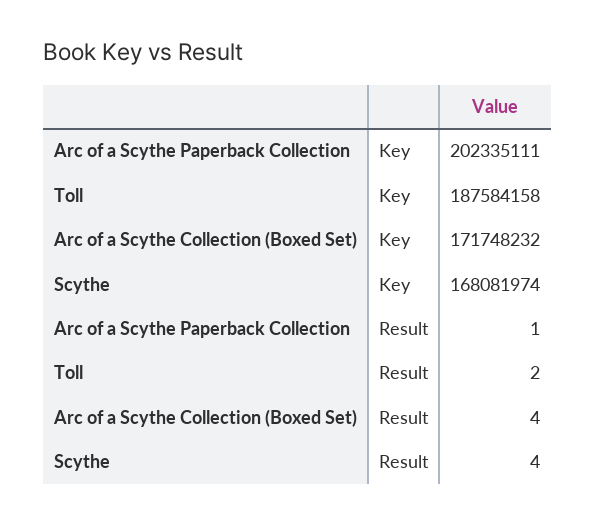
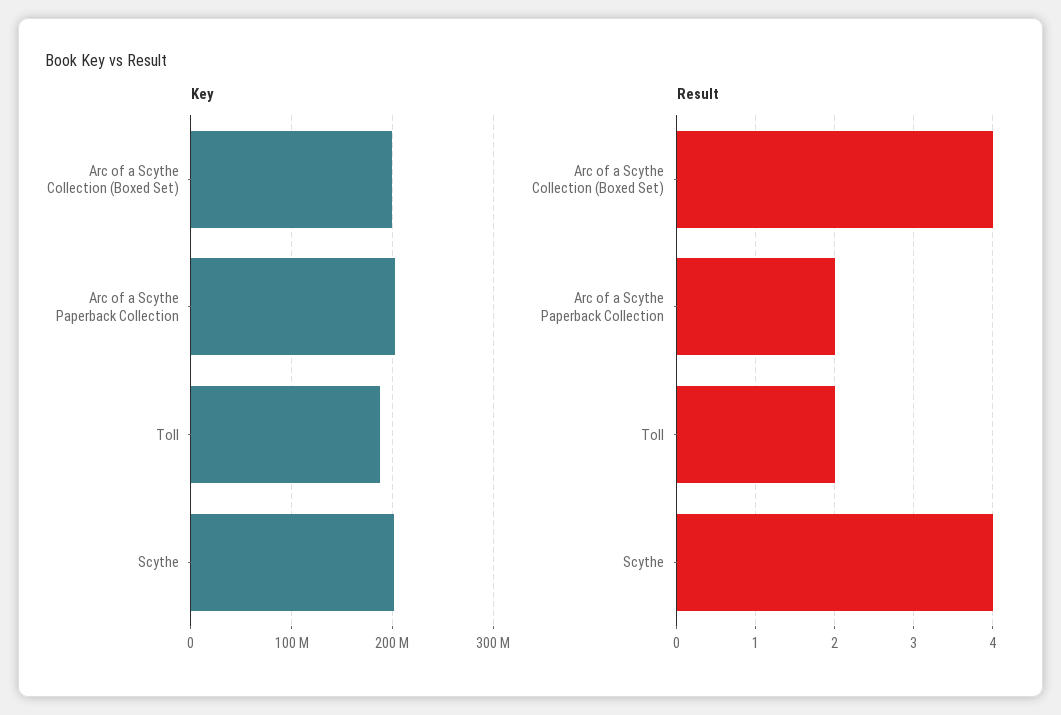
  {
    "Key": {
      "Arc of a Scythe Paperback Collection": 202335111,
      "Toll": 187584158,
-     "Arc of a Scythe Collection (Boxed Set)": 171748232,
+     "Arc of a Scythe Collection (Boxed Set)": 200000000,
-     "Scythe": 168081974
+     "Scythe": 200000000
    },
    "Result": {
-     "Arc of a Scythe Paperback Collection": 1,
+     "Arc of a Scythe Paperback Collection": 2,
      "Toll": 2,
      "Arc of a Scythe Collection (Boxed Set)": 4,
      "Scythe": 4
    }
  }

